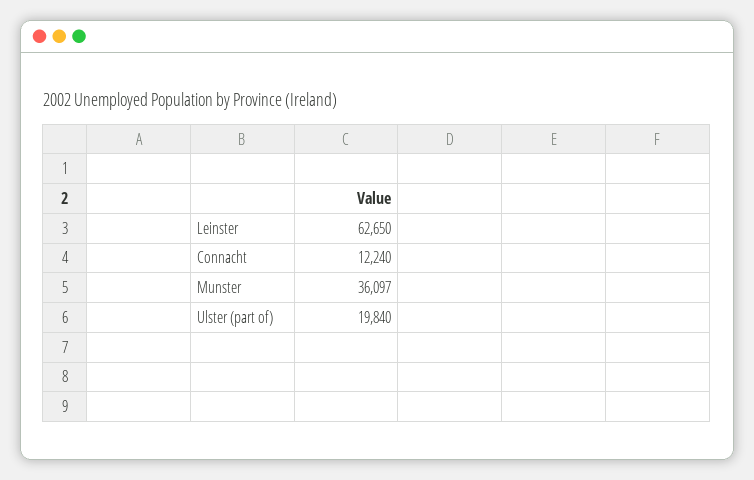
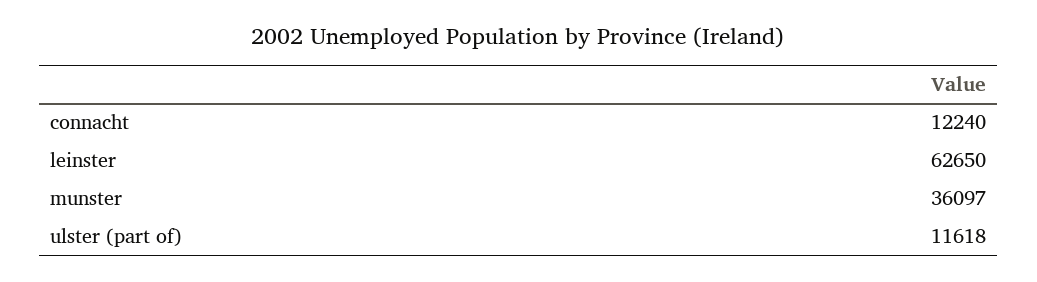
  {
    "Leinster": 62650,
    "Connacht": 12240,
    "Munster": 36097,
-   "Ulster (part of)": 19840
+   "Ulster (part of)": 11618
  }

